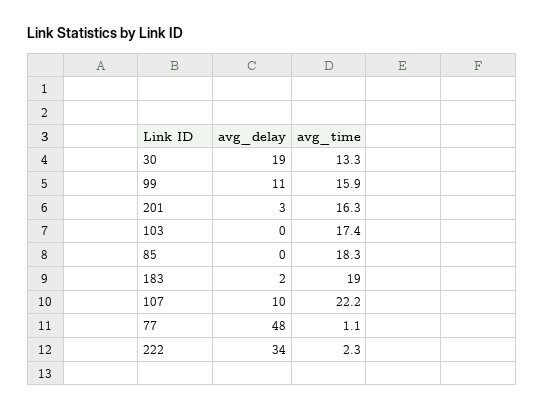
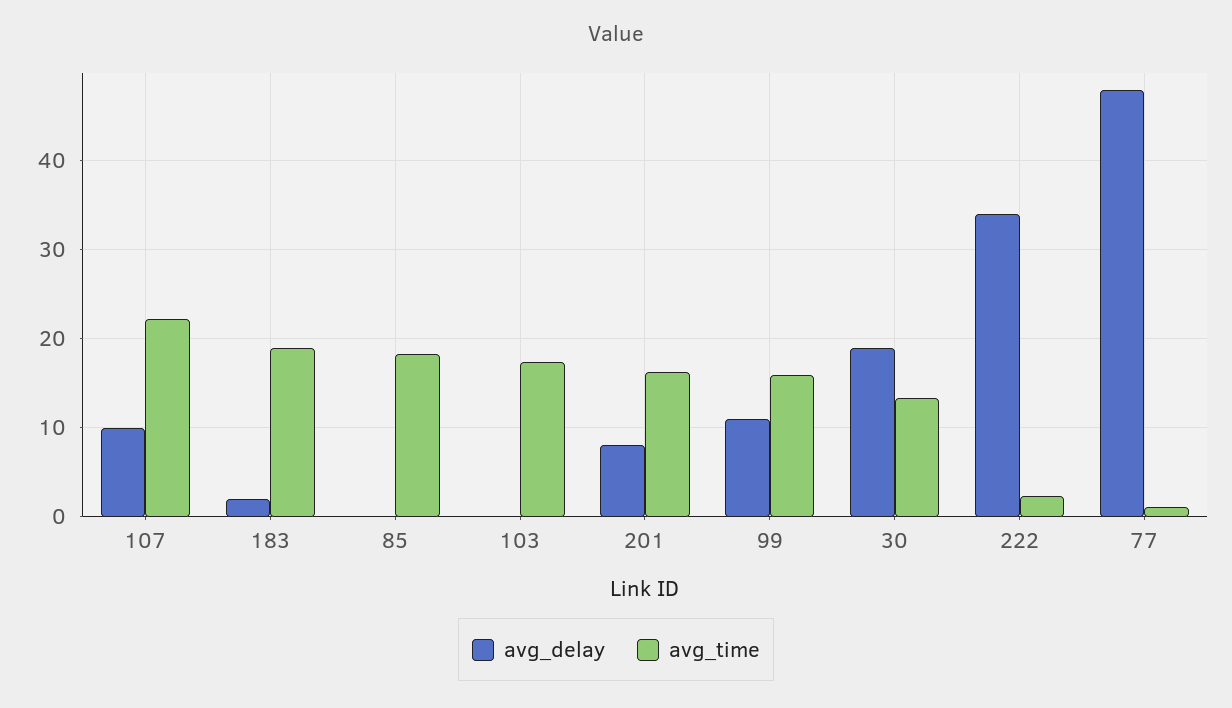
  {
    "avg_delay": {
      "30": 19,
      "99": 11,
-     "201": 3,
+     "201": 8,
      "103": 0,
      "85": 0,
      "183": 2,
      "107": 10,
      "77": 48,
      "222": 34
    },
    "avg_time": {
      "30": 13.3,
      "99": 15.9,
      "201": 16.3,
      "103": 17.4,
      "85": 18.3,
      "183": 19,
      "107": 22.2,
      "77": 1.1,
      "222": 2.3
    }
  }

